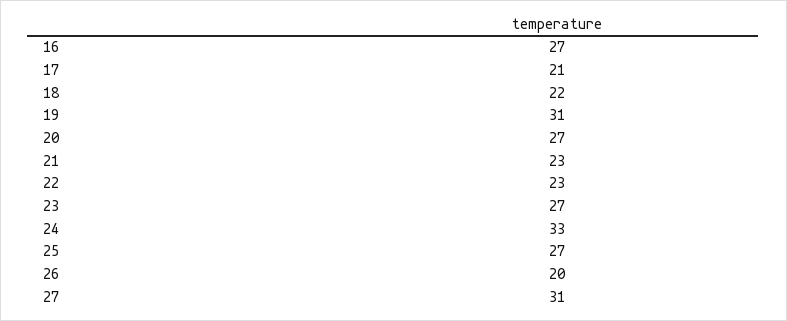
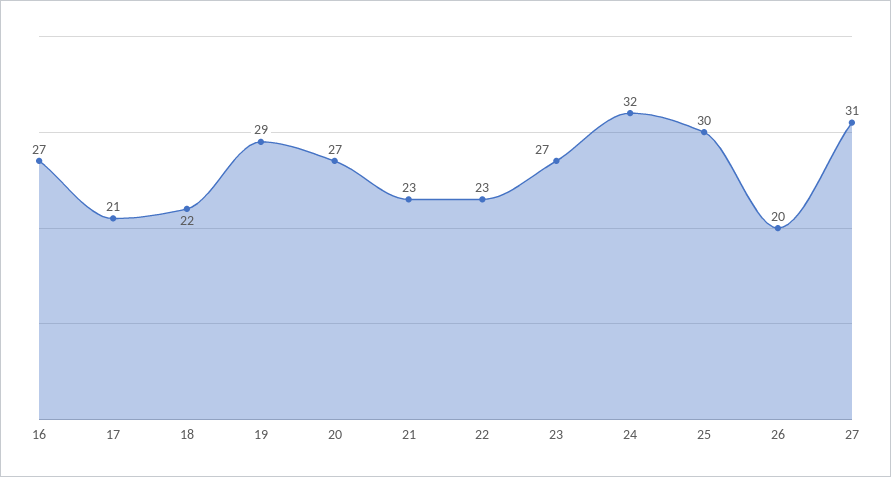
  {
    "16": 27,
    "17": 21,
    "18": 22,
-   "19": 31,
+   "19": 29,
    "20": 27,
    "21": 23,
    "22": 23,
    "23": 27,
-   "24": 33,
+   "24": 32,
-   "25": 27,
+   "25": 30,
    "26": 20,
    "27": 31
  }

